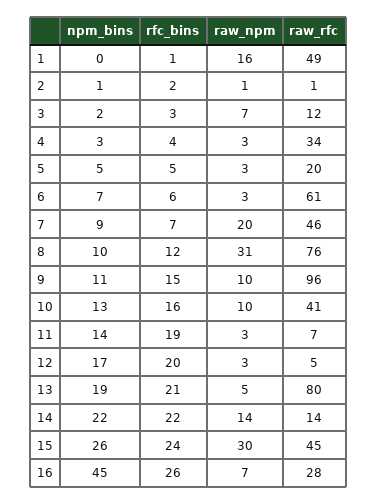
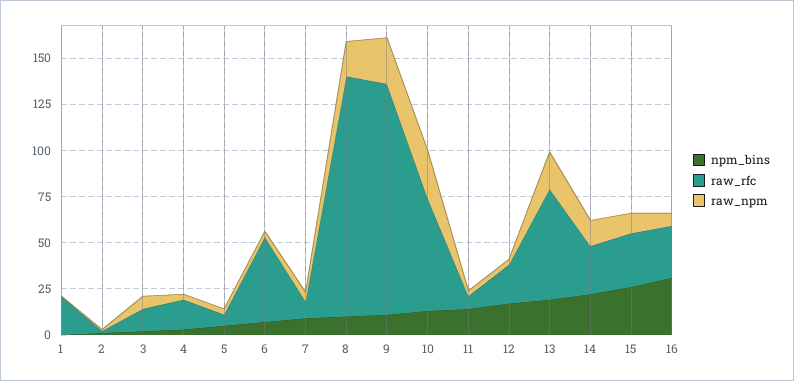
  {
    "npm_bins": {
      "1": 0,
      "2": 1,
      "3": 2,
      "4": 3,
      "5": 5,
      "6": 7,
      "7": 9,
      "8": 10,
      "9": 11,
      "10": 13,
      "11": 14,
      "12": 17,
      "13": 19,
      "14": 22,
      "15": 26,
-     "16": 45
+     "16": 30
    },
-   "rfc_bins": {
-     "1": 1,
-     "2": 2,
-     "3": 3,
-     "4": 4,
-     "5": 5,
-     "6": 6,
-     "7": 7,
-     "8": 12,
-     "9": 15,
-     "10": 16,
-     "11": 19,
-     "12": 20,
-     "13": 21,
-     "14": 22,
-     "15": 24,
-     "16": 26
-   },
    "raw_npm": {
-     "1": 16,
+     "1": 0,
      "2": 1,
      "3": 7,
      "4": 3,
      "5": 3,
      "6": 3,
-     "7": 20,
+     "7": 5,
-     "8": 31,
+     "8": 20,
-     "9": 10,
+     "9": 25,
-     "10": 10,
+     "10": 25,
      "11": 3,
      "12": 3,
-     "13": 5,
+     "13": 20,
      "14": 14,
-     "15": 30,
+     "15": 10,
      "16": 7
    },
    "raw_rfc": {
-     "1": 49,
+     "1": 20,
      "2": 1,
      "3": 12,
-     "4": 34,
+     "4": 15,
-     "5": 20,
+     "5": 5,
-     "6": 61,
+     "6": 45,
-     "7": 46,
+     "7": 10,
-     "8": 76,
+     "8": 130,
-     "9": 96,
+     "9": 125,
-     "10": 41,
+     "10": 60,
      "11": 7,
-     "12": 5,
+     "12": 20,
-     "13": 80,
+     "13": 60,
-     "14": 14,
+     "14": 25,
-     "15": 45,
+     "15": 30,
      "16": 28
    }
  }

